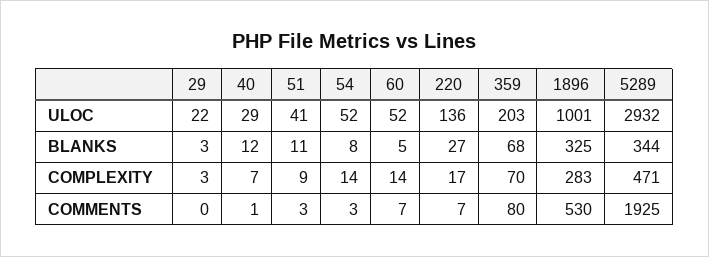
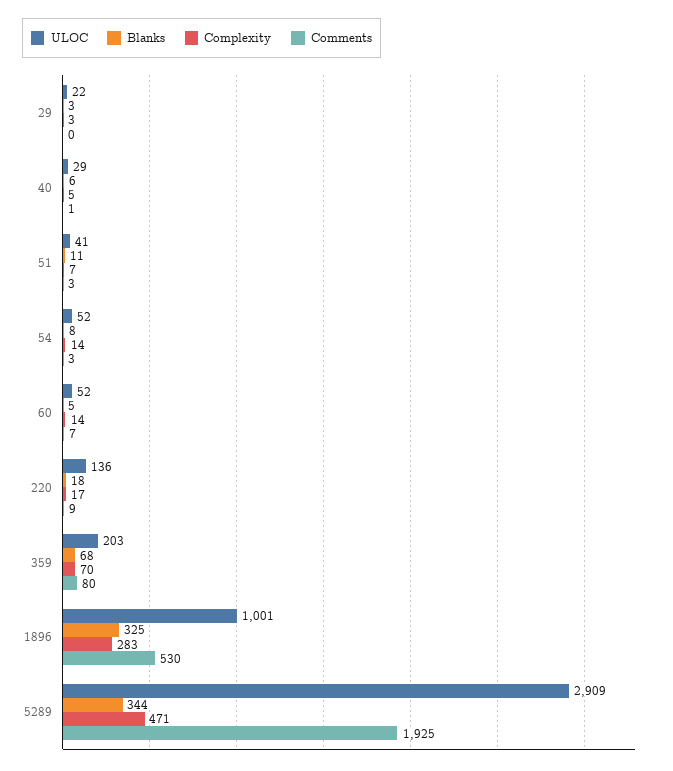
  {
    "ULOC": {
      "29": 22,
      "40": 29,
      "51": 41,
      "54": 52,
      "60": 52,
      "220": 136,
      "359": 203,
      "1896": 1001,
-     "5289": 2932
+     "5289": 2909
    },
    "BLANKS": {
      "29": 3,
-     "40": 12,
+     "40": 6,
      "51": 11,
      "54": 8,
      "60": 5,
-     "220": 27,
+     "220": 18,
      "359": 68,
      "1896": 325,
      "5289": 344
    },
    "COMPLEXITY": {
      "29": 3,
-     "40": 7,
+     "40": 5,
-     "51": 9,
+     "51": 7,
      "54": 14,
      "60": 14,
      "220": 17,
      "359": 70,
      "1896": 283,
      "5289": 471
    },
    "COMMENTS": {
      "29": 0,
      "40": 1,
      "51": 3,
      "54": 3,
      "60": 7,
-     "220": 7,
+     "220": 9,
      "359": 80,
      "1896": 530,
      "5289": 1925
    }
  }

